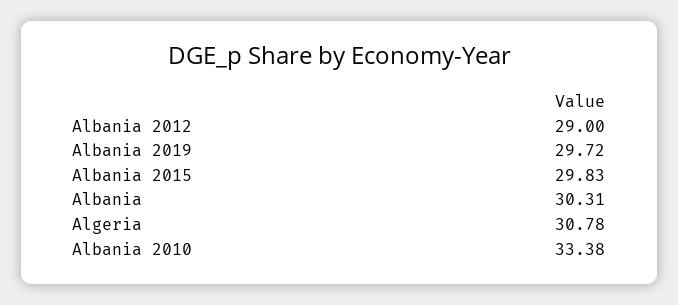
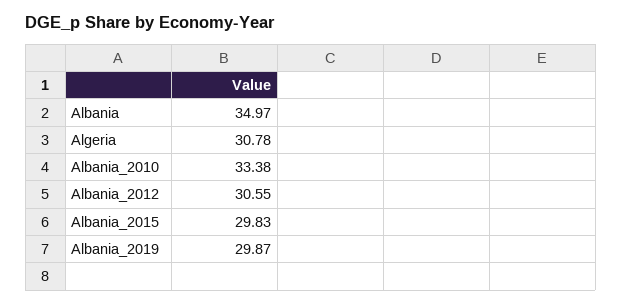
  {
-   "Albania 2012": 29,
+   "Albania 2012": 30.55,
-   "Albania 2019": 29.72,
+   "Albania 2019": 29.87,
    "Albania 2015": 29.83,
-   "Albania": 30.31,
+   "Albania": 34.97,
    "Algeria": 30.78,
    "Albania 2010": 33.38
  }

